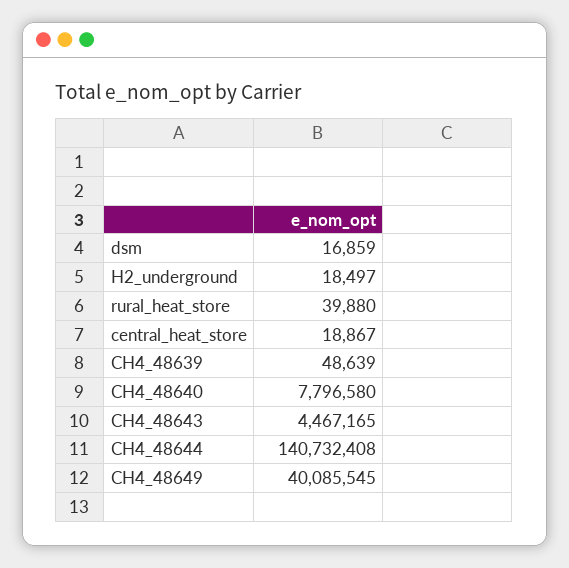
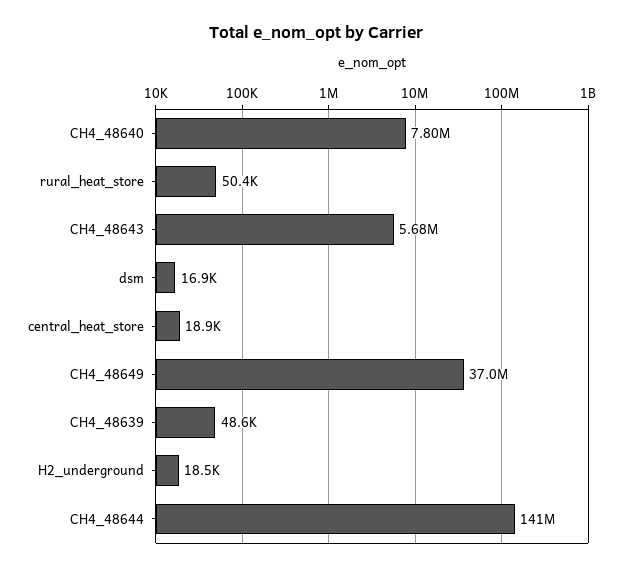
  {
    "dsm": 16859,
    "H2_underground": 18497,
-   "rural_heat_store": 39880,
+   "rural_heat_store": 50400,
    "central_heat_store": 18867,
    "CH4_48639": 48639,
    "CH4_48640": 7796580,
-   "CH4_48643": 4467165,
+   "CH4_48643": 5680000,
    "CH4_48644": 140732408,
-   "CH4_48649": 40085545
+   "CH4_48649": 37000000
  }

